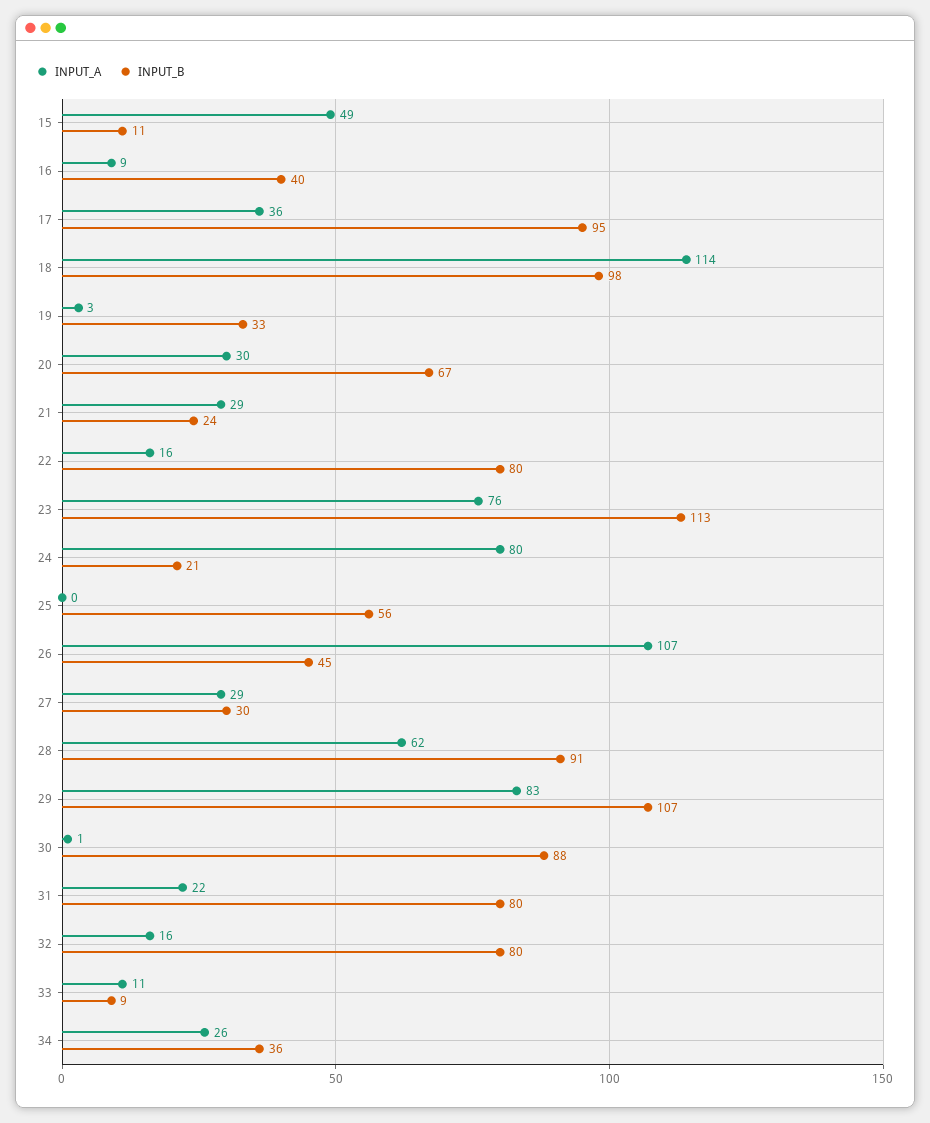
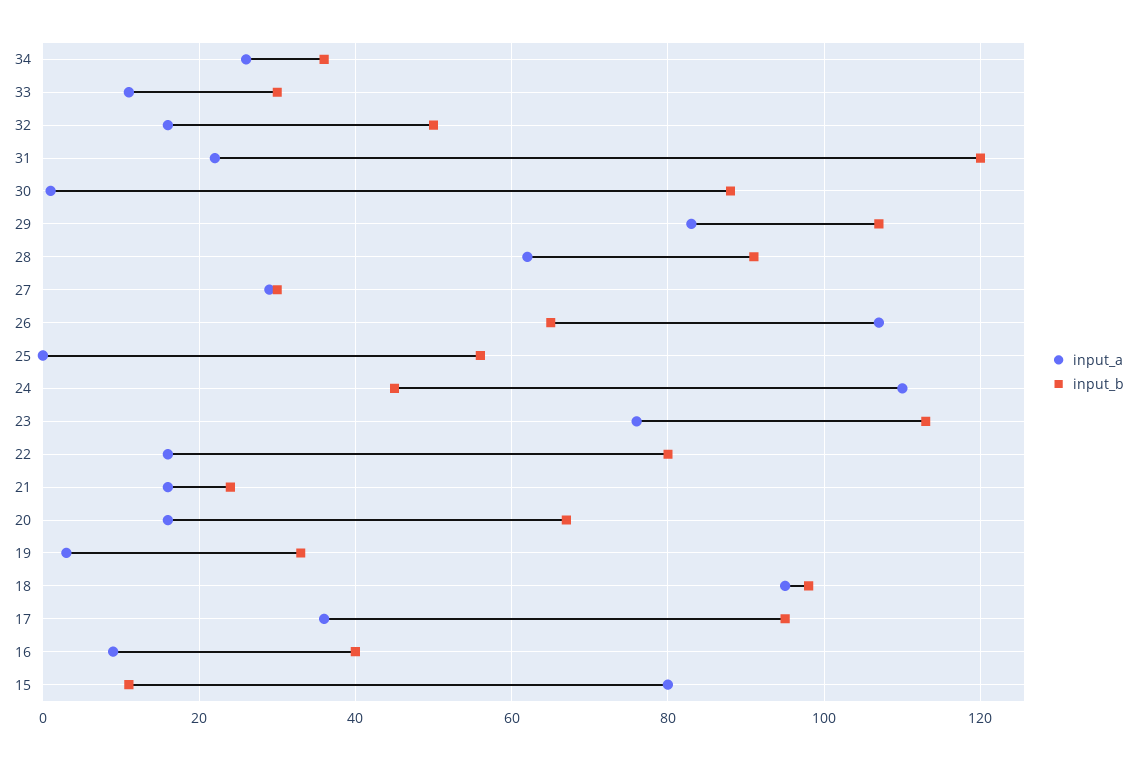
  {
    "INPUT_A": {
-     "15": 49,
+     "15": 80,
      "16": 9,
      "17": 36,
-     "18": 114,
+     "18": 95,
      "19": 3,
-     "20": 30,
+     "20": 15,
-     "21": 29,
+     "21": 15,
      "22": 16,
      "23": 76,
-     "24": 80,
+     "24": 110,
      "25": 0,
      "26": 107,
      "27": 29,
      "28": 62,
      "29": 83,
      "30": 1,
      "31": 22,
      "32": 16,
      "33": 11,
      "34": 26
    },
    "INPUT_B": {
      "15": 11,
      "16": 40,
      "17": 95,
      "18": 98,
      "19": 33,
      "20": 67,
      "21": 24,
      "22": 80,
      "23": 113,
-     "24": 21,
+     "24": 45,
      "25": 56,
-     "26": 45,
+     "26": 65,
      "27": 30,
      "28": 91,
      "29": 107,
      "30": 88,
-     "31": 80,
+     "31": 120,
-     "32": 80,
+     "32": 50,
-     "33": 9,
+     "33": 30,
      "34": 36
    }
  }

